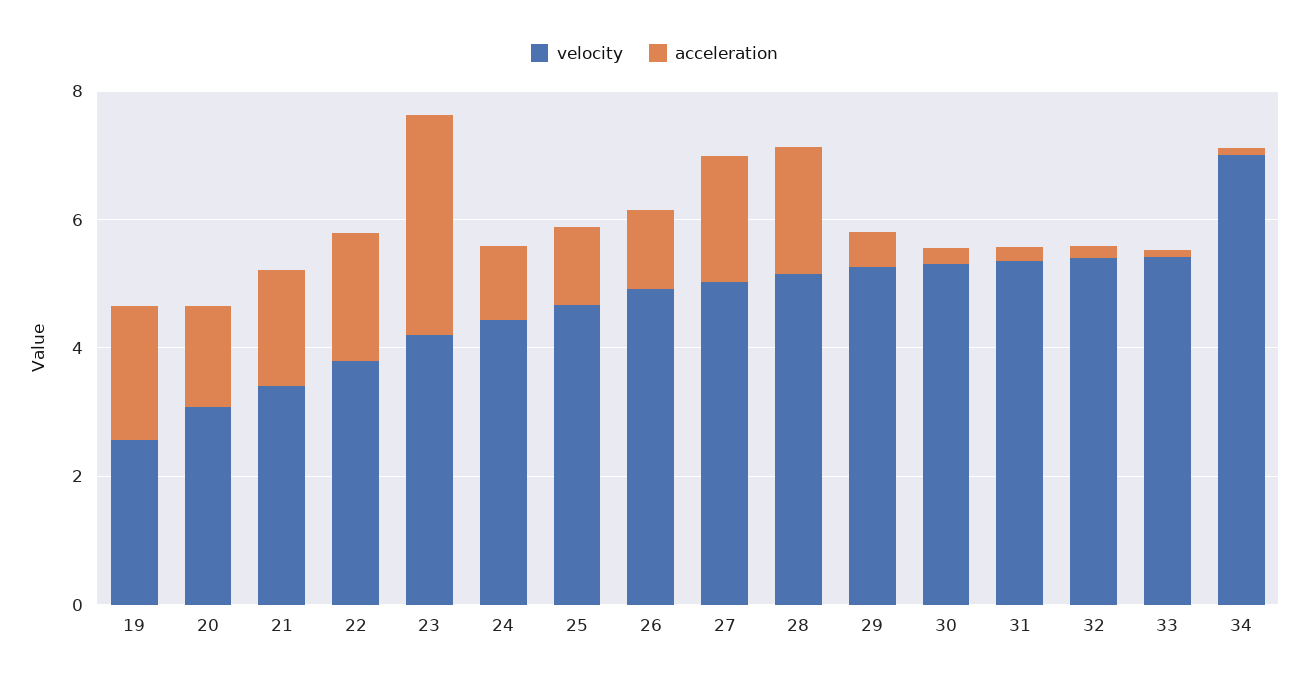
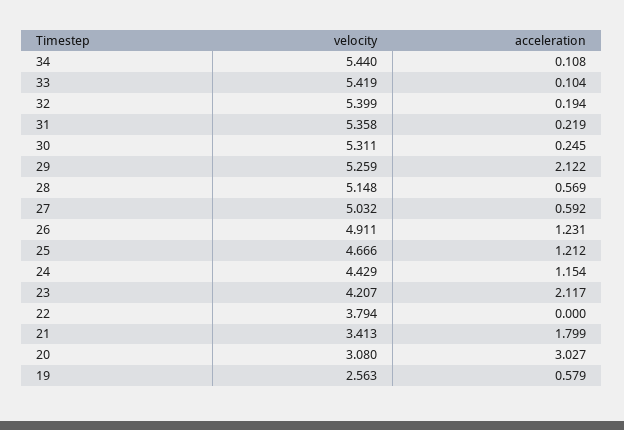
  {
    "velocity": {
      "19": 2.563,
      "20": 3.08,
      "21": 3.413,
      "22": 3.794,
      "23": 4.207,
      "24": 4.429,
      "25": 4.666,
      "26": 4.911,
      "27": 5.032,
      "28": 5.148,
      "29": 5.259,
      "30": 5.311,
      "31": 5.358,
      "32": 5.399,
      "33": 5.419,
-     "34": 7
+     "34": 5.44
    },
    "acceleration": {
-     "19": 2,
+     "19": 0.579,
-     "20": 1.5,
+     "20": 3.027,
      "21": 1.799,
-     "22": 2,
+     "22": 0,
-     "23": 3.5,
+     "23": 2.117,
      "24": 1.154,
      "25": 1.212,
      "26": 1.231,
-     "27": 2,
+     "27": 0.592,
-     "28": 2,
+     "28": 0.569,
-     "29": 0.5,
+     "29": 2.122,
      "30": 0.245,
      "31": 0.219,
      "32": 0.194,
      "33": 0.104,
      "34": 0.108
    }
  }

